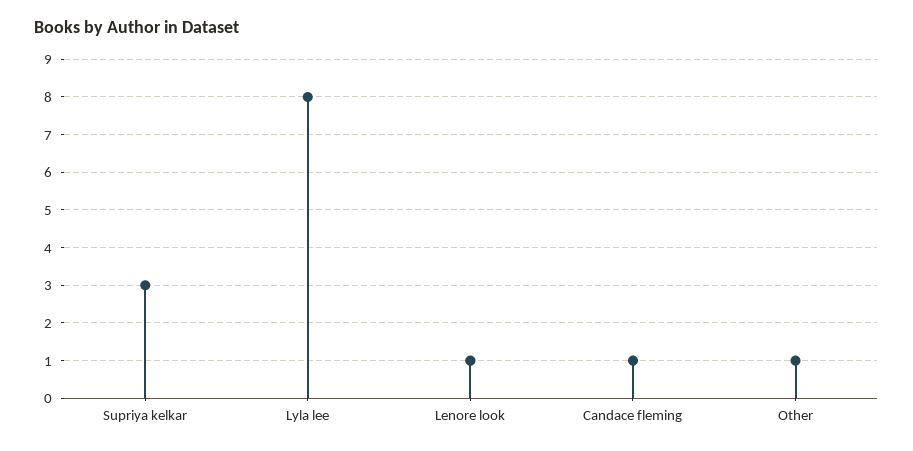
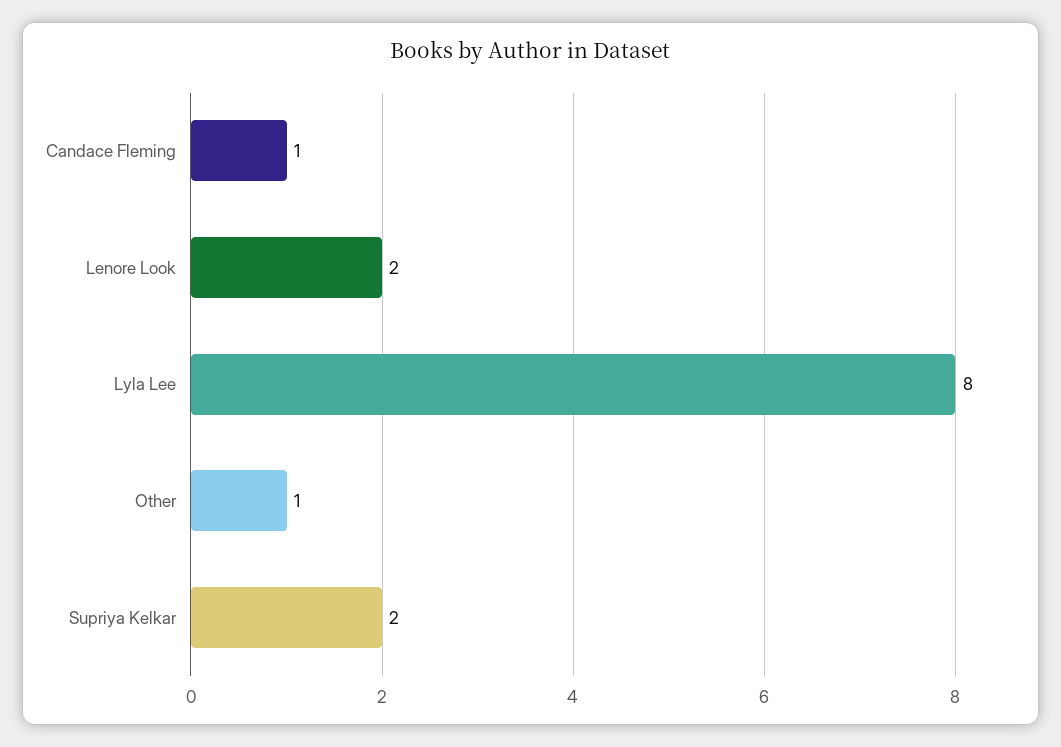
  {
-   "Supriya kelkar": 3,
+   "Supriya kelkar": 2,
    "Lyla lee": 8,
-   "Lenore look": 1,
+   "Lenore look": 2,
    "Candace fleming": 1,
    "Other": 1
  }

